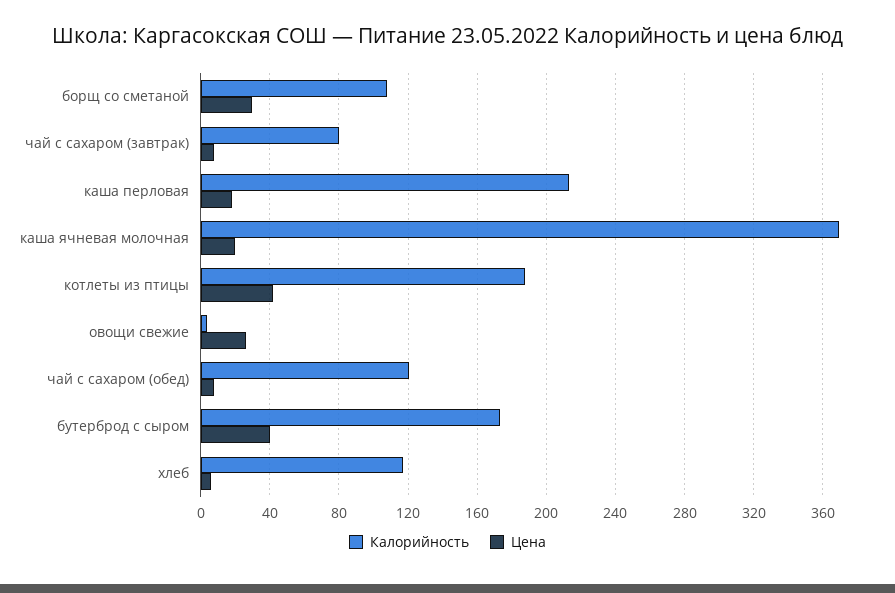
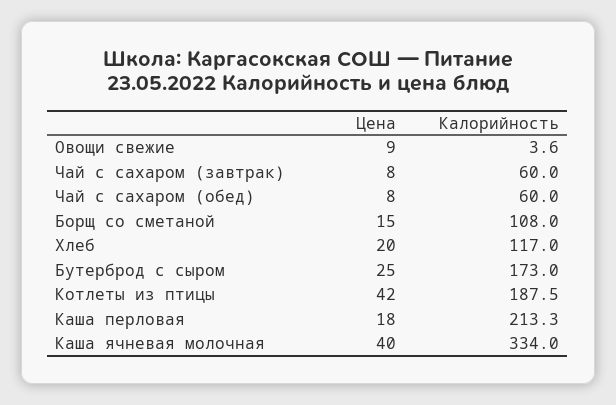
  {
    "Калорийность": {
      "борщ со сметаной": 108,
-     "чай с сахаром (завтрак)": 80,
+     "чай с сахаром (завтрак)": 60,
      "каша перловая": 213.3,
-     "каша ячневая молочная": 370,
+     "каша ячневая молочная": 334,
      "котлеты из птицы": 187.5,
      "овощи свежие": 3.6,
-     "чай с сахаром (обед)": 120,
+     "чай с сахаром (обед)": 60,
      "бутерброд с сыром": 173,
      "хлеб": 117
    },
    "Цена": {
-     "борщ со сметаной": 30,
+     "борщ со сметаной": 15,
      "чай с сахаром (завтрак)": 8,
      "каша перловая": 18,
-     "каша ячневая молочная": 20,
+     "каша ячневая молочная": 40,
      "котлеты из птицы": 42,
-     "овощи свежие": 25,
+     "овощи свежие": 9,
      "чай с сахаром (обед)": 8,
-     "бутерброд с сыром": 40,
+     "бутерброд с сыром": 25,
-     "хлеб": 5
+     "хлеб": 20
    }
  }

